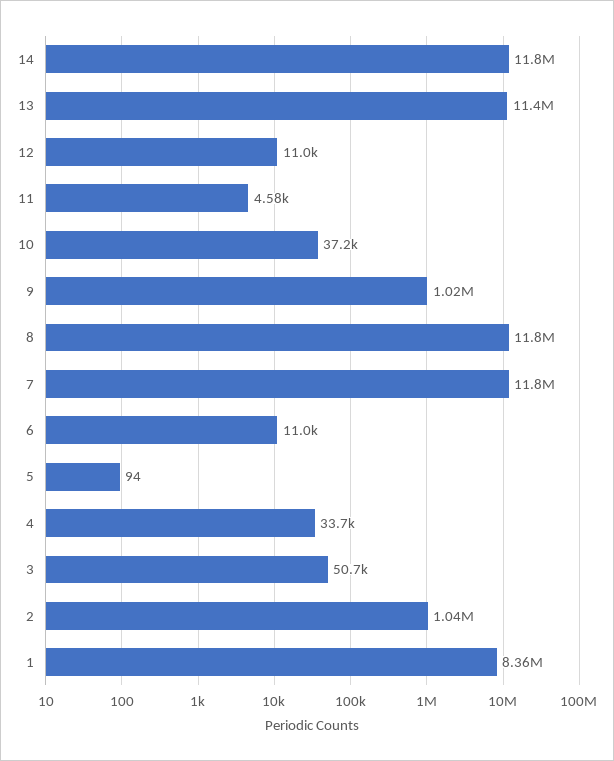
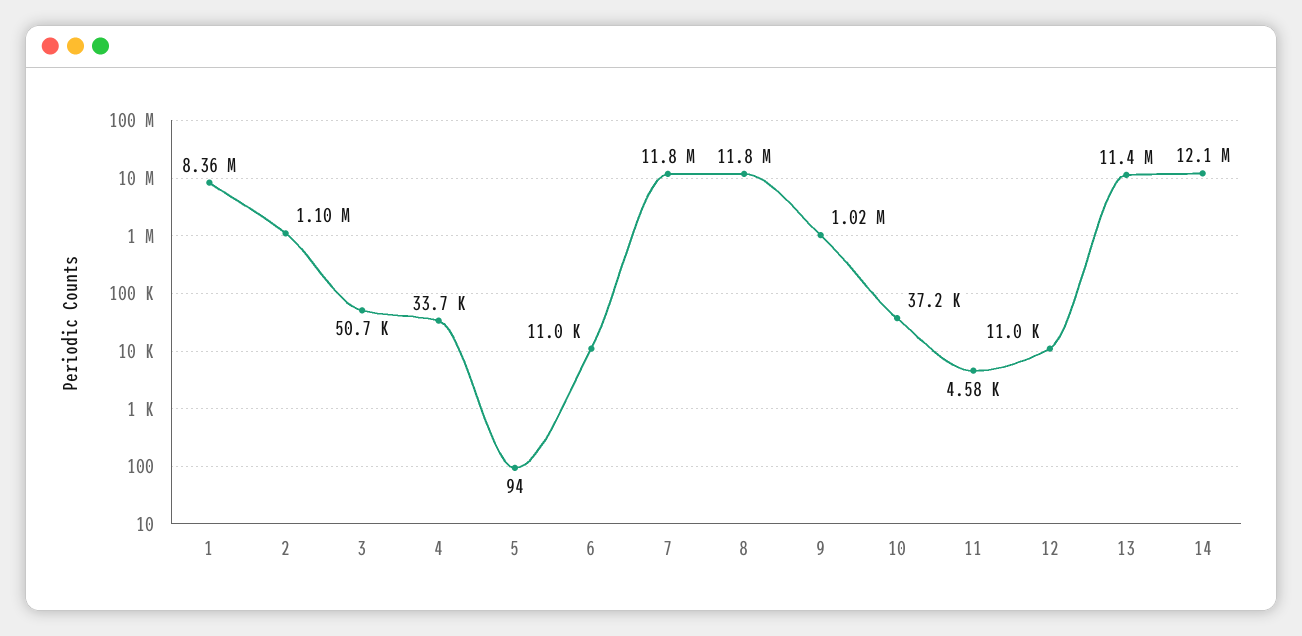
  {
-   "14": 11800000,
+   "14": 12100000,
    "13": 11400000,
    "12": 11000,
    "11": 4580,
    "10": 37200,
    "9": 1020000,
    "8": 11800000,
    "7": 11800000,
    "6": 11000,
    "5": 94,
    "4": 33700,
    "3": 50700,
-   "2": 1040000,
+   "2": 1100000,
    "1": 8360000
  }

